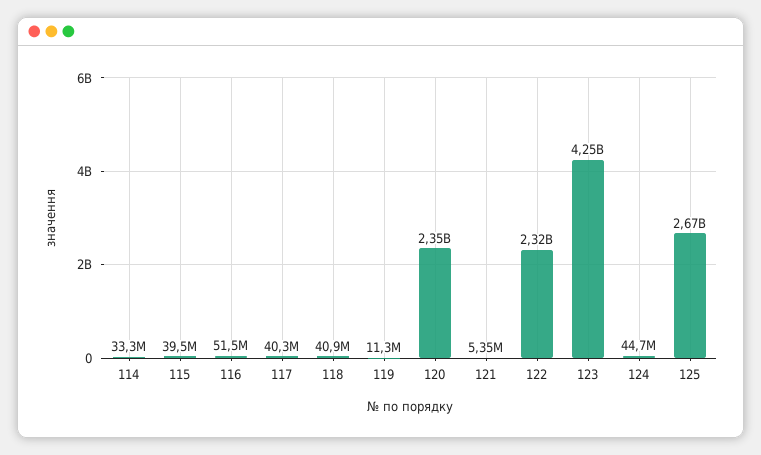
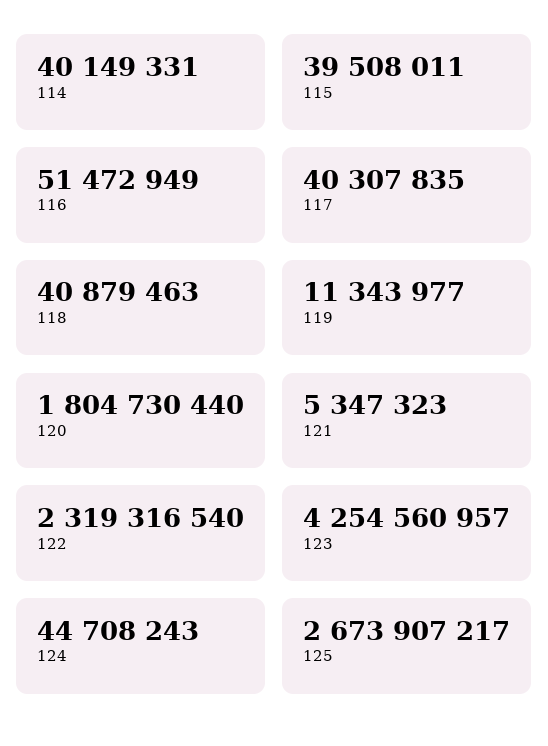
  {
-   "114": 33300000,
+   "114": 40149331,
    "115": 39508011,
    "116": 51472949,
    "117": 40307835,
    "118": 40879463,
    "119": 11343977,
-   "120": 2350000000,
+   "120": 1804730440,
    "121": 5347323,
    "122": 2319316540,
    "123": 4254560957,
    "124": 44708243,
    "125": 2673907217
  }

